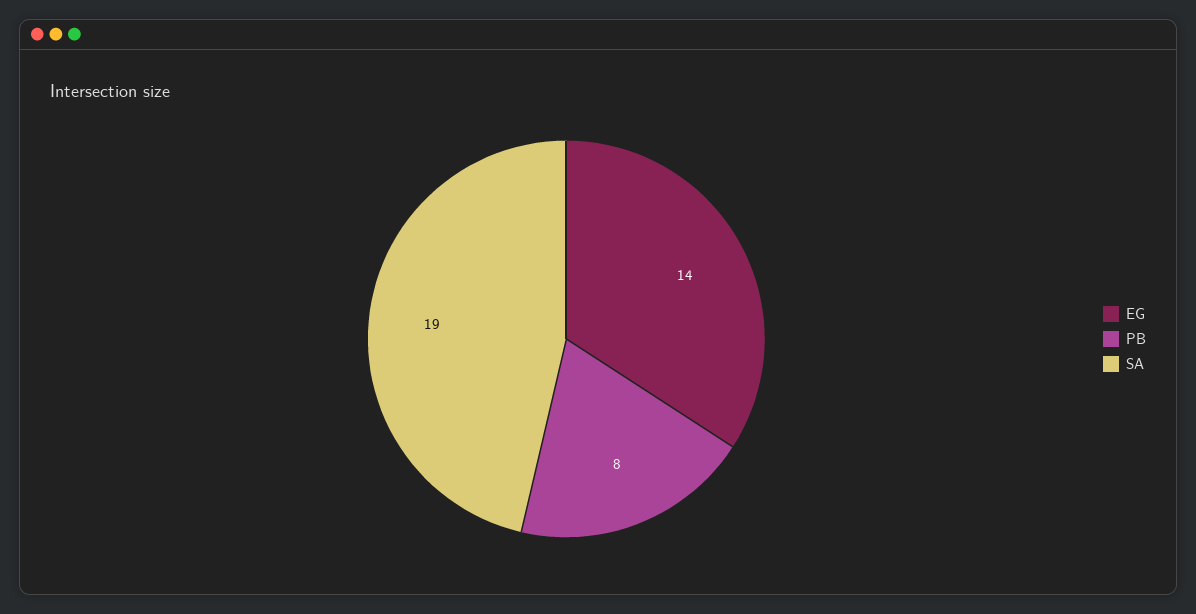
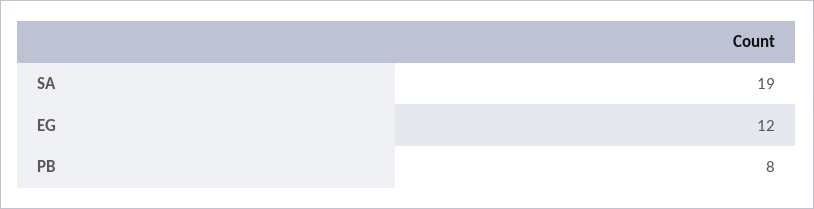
  {
-   "EG": 14,
+   "EG": 12,
    "PB": 8,
    "SA": 19
  }

